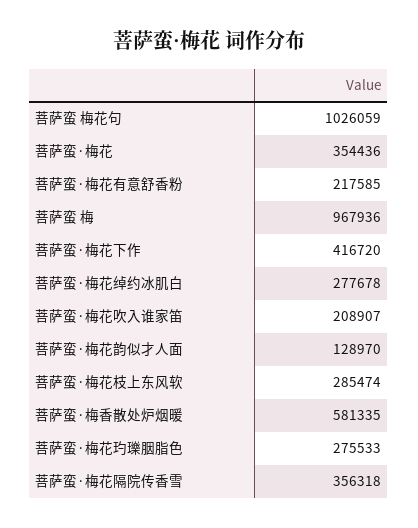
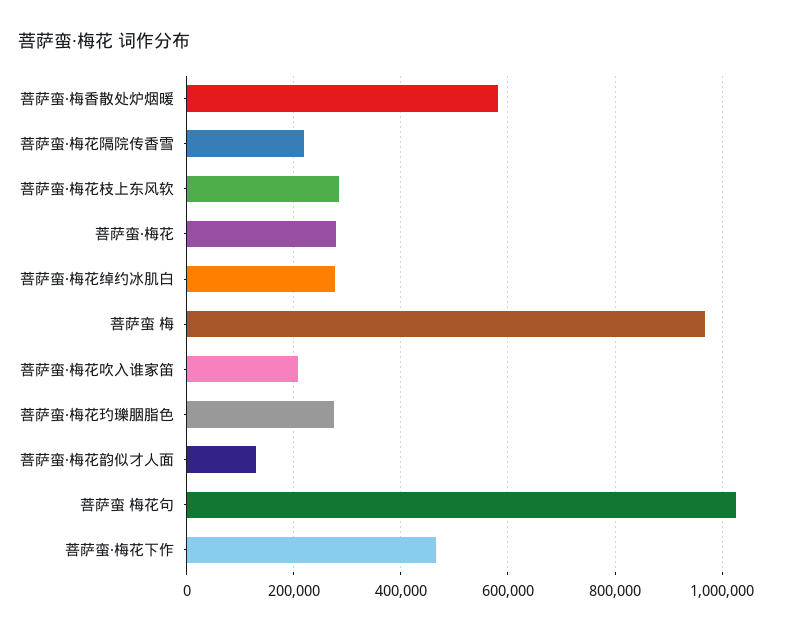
  {
    "菩萨蛮 梅花句": 1026059,
-   "菩萨蛮·梅花": 354436,
+   "菩萨蛮·梅花": 280000,
-   "菩萨蛮·梅花有意舒香粉": 217585,
    "菩萨蛮 梅": 967936,
-   "菩萨蛮·梅花下作": 416720,
+   "菩萨蛮·梅花下作": 460000,
    "菩萨蛮·梅花绰约冰肌白": 277678,
    "菩萨蛮·梅花吹入谁家笛": 208907,
    "菩萨蛮·梅花韵似才人面": 128970,
    "菩萨蛮·梅花枝上东风软": 285474,
    "菩萨蛮·梅香散处炉烟暖": 581335,
    "菩萨蛮·梅花玓瓅胭脂色": 275533,
-   "菩萨蛮·梅花隔院传香雪": 356318
+   "菩萨蛮·梅花隔院传香雪": 220000
  }

